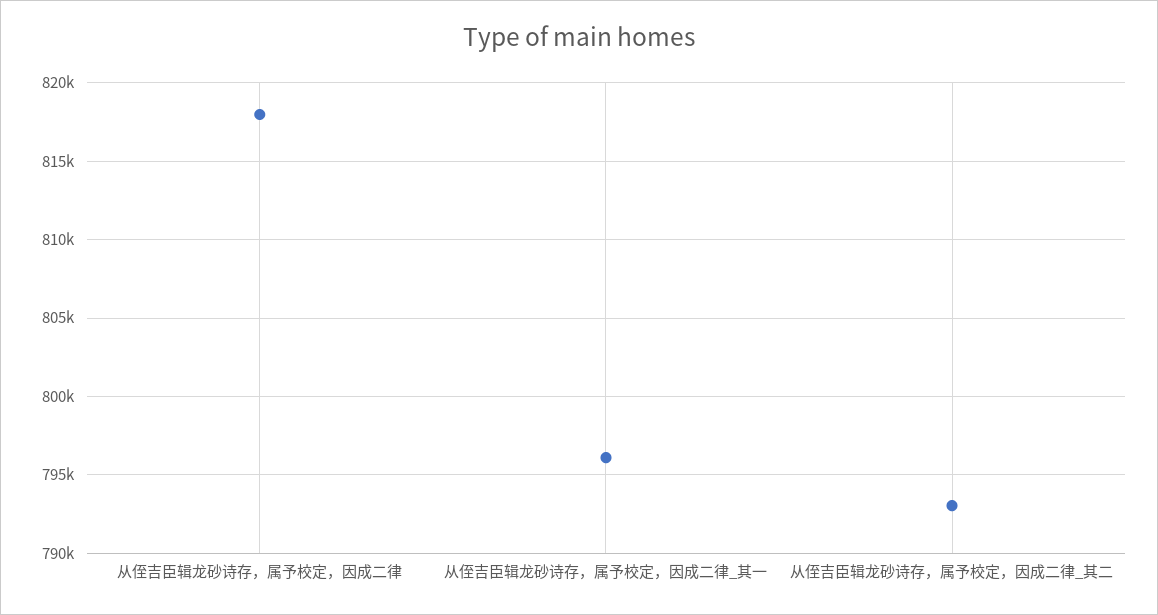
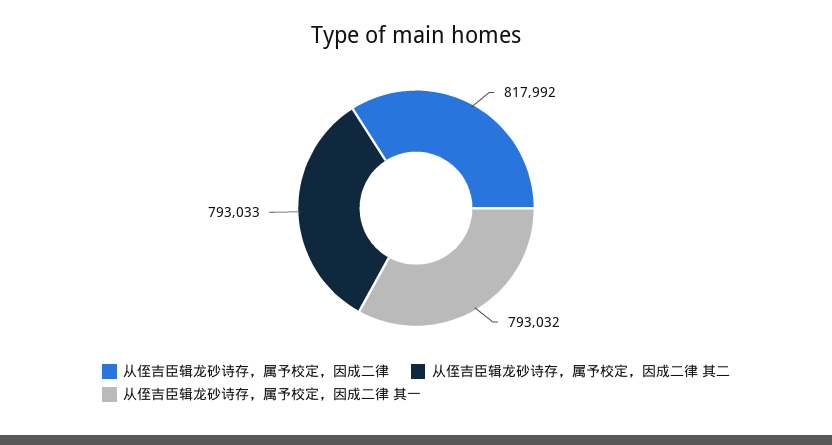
  {
    "从侄吉臣辑龙砂诗存，属予校定，因成二律": 817992,
-   "从侄吉臣辑龙砂诗存，属予校定，因成二律_其一": 796000,
+   "从侄吉臣辑龙砂诗存，属予校定，因成二律_其一": 793032,
    "从侄吉臣辑龙砂诗存，属予校定，因成二律_其二": 793033
  }

